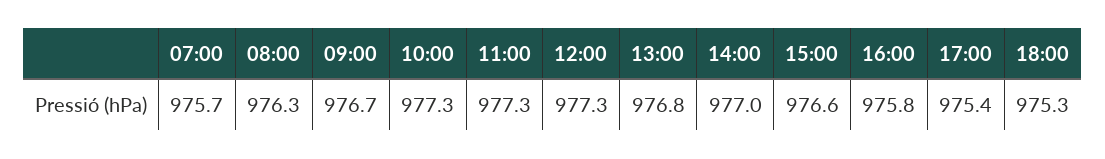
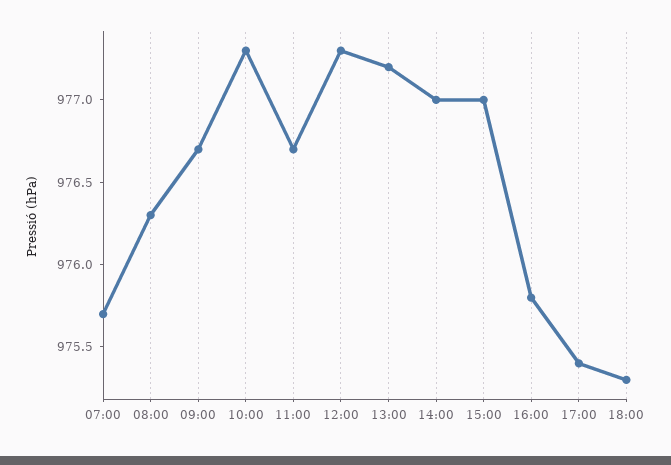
  {
    "07:00": 975.7,
    "08:00": 976.3,
    "09:00": 976.7,
    "10:00": 977.3,
-   "11:00": 977.3,
+   "11:00": 976.7,
    "12:00": 977.3,
-   "13:00": 976.8,
+   "13:00": 977.2,
    "14:00": 977,
-   "15:00": 976.6,
+   "15:00": 977,
    "16:00": 975.8,
    "17:00": 975.4,
    "18:00": 975.3
  }

